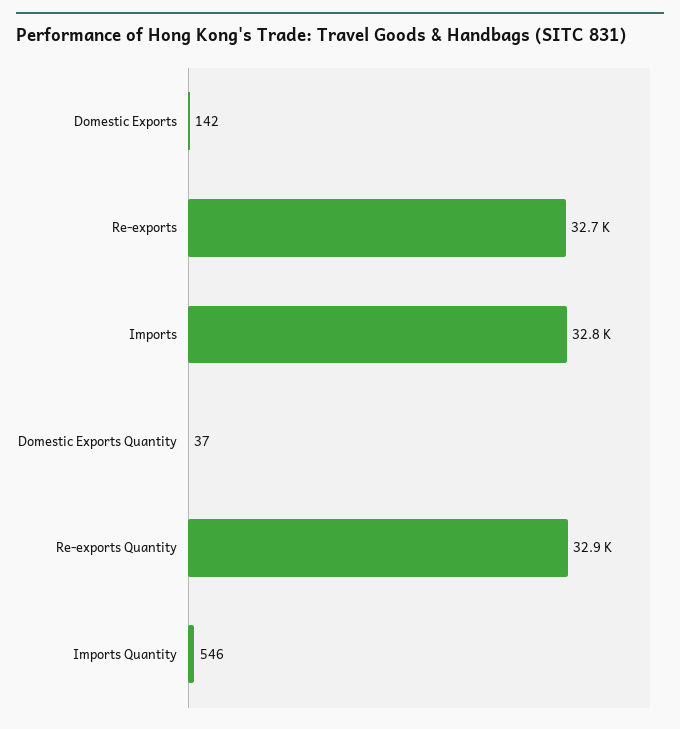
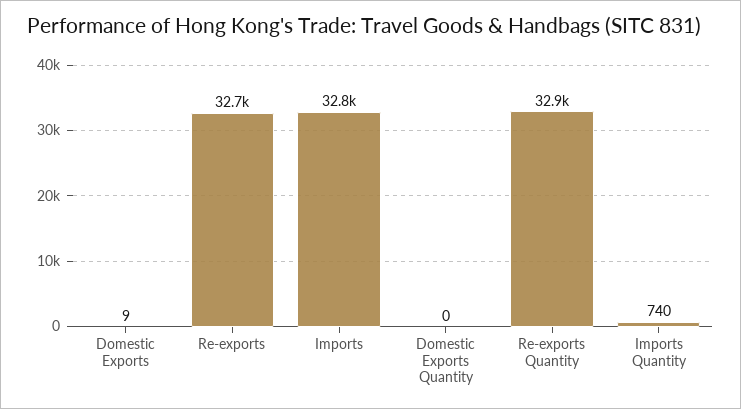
  {
-   "Domestic Exports": 142,
+   "Domestic Exports": 9,
    "Re-exports": 32700,
    "Imports": 32800,
-   "Domestic Exports Quantity": 37,
+   "Domestic Exports Quantity": 0,
    "Re-exports Quantity": 32900,
-   "Imports Quantity": 546
+   "Imports Quantity": 740
  }

